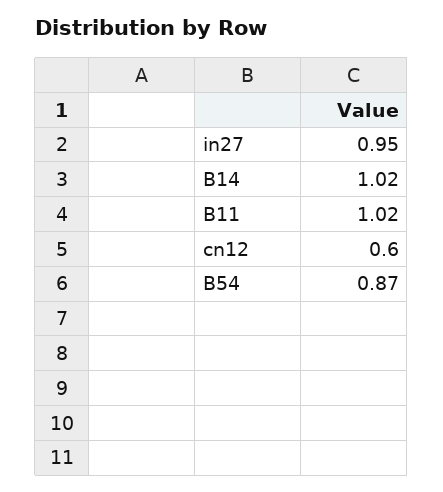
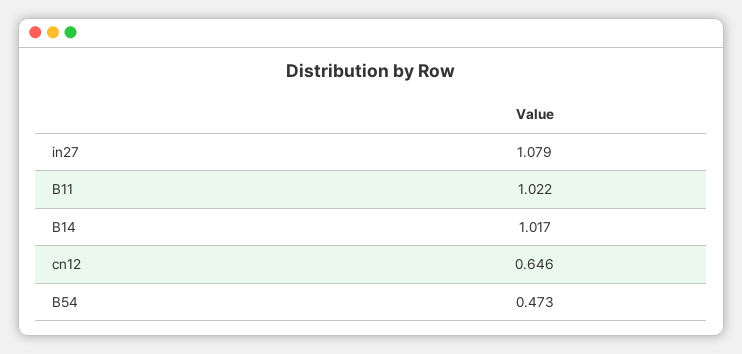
  {
-   "in27": 0.95,
+   "in27": 1.079,
    "B14": 1.017,
    "B11": 1.022,
-   "cn12": 0.6,
+   "cn12": 0.646,
-   "B54": 0.87
+   "B54": 0.473
  }

